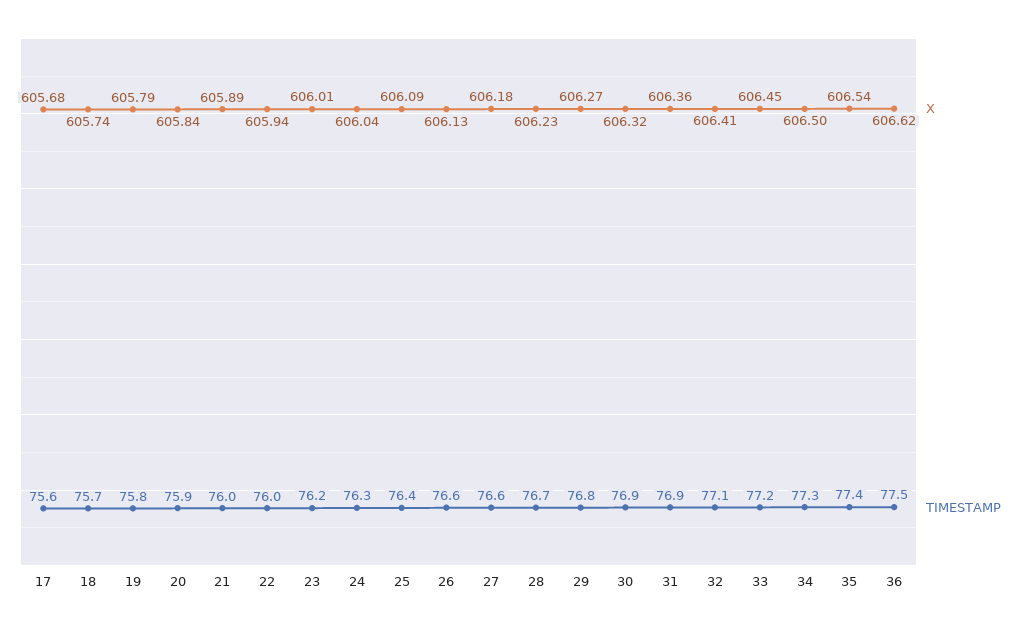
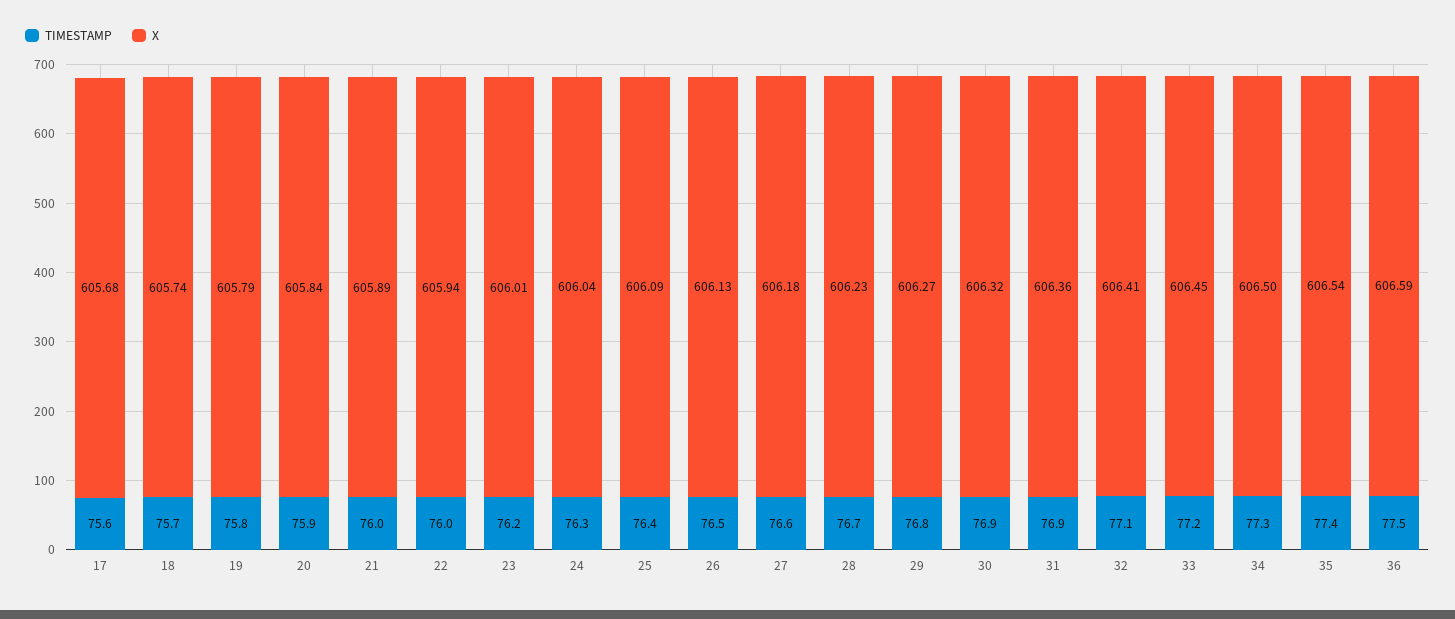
  {
    "X": {
      "17": 605.68,
      "18": 605.74,
      "19": 605.79,
      "20": 605.84,
      "21": 605.89,
      "22": 605.94,
      "23": 606.01,
      "24": 606.04,
      "25": 606.09,
      "26": 606.13,
      "27": 606.18,
      "28": 606.23,
      "29": 606.27,
      "30": 606.32,
      "31": 606.36,
      "32": 606.41,
      "33": 606.45,
      "34": 606.5,
      "35": 606.54,
-     "36": 606.62
+     "36": 606.59
    },
    "TIMESTAMP": {
      "17": 75.6,
      "18": 75.7,
      "19": 75.8,
      "20": 75.9,
      "21": 76,
      "22": 76,
      "23": 76.2,
      "24": 76.3,
      "25": 76.4,
-     "26": 76.6,
+     "26": 76.5,
      "27": 76.6,
      "28": 76.7,
      "29": 76.8,
      "30": 76.9,
      "31": 76.9,
      "32": 77.1,
      "33": 77.2,
      "34": 77.3,
      "35": 77.4,
      "36": 77.5
    }
  }

